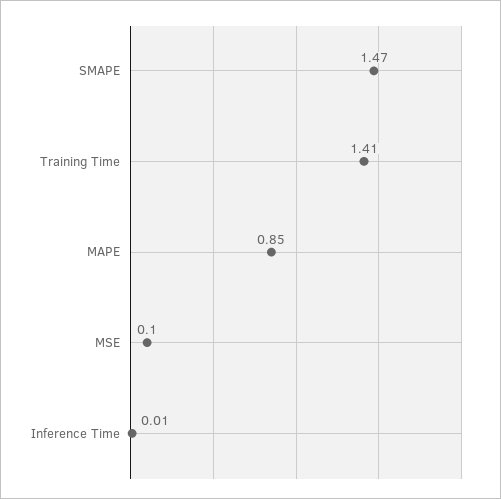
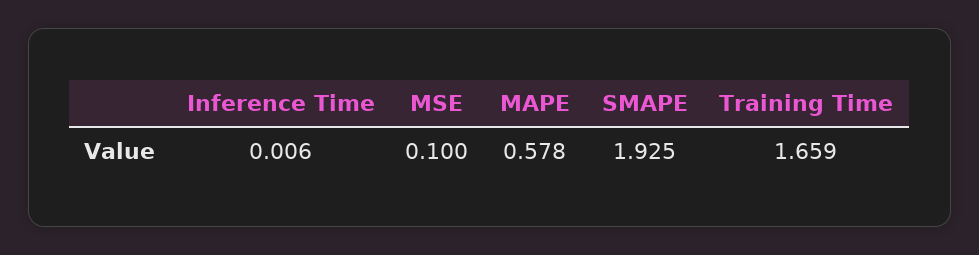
  {
-   "SMAPE": 1.47,
+   "SMAPE": 1.925,
-   "Training Time": 1.41,
+   "Training Time": 1.659,
-   "MAPE": 0.85,
+   "MAPE": 0.578,
    "MSE": 0.1,
    "Inference Time": 0.006
  }

